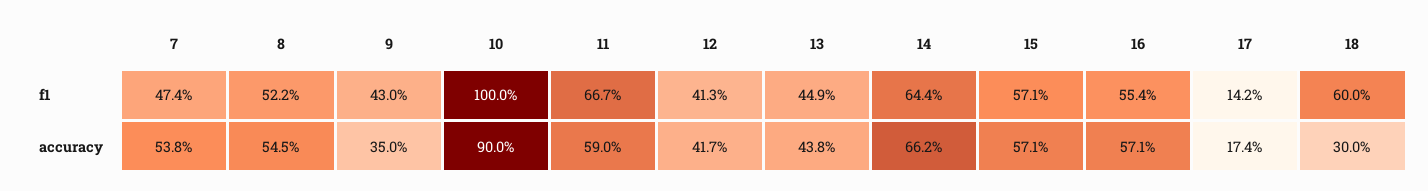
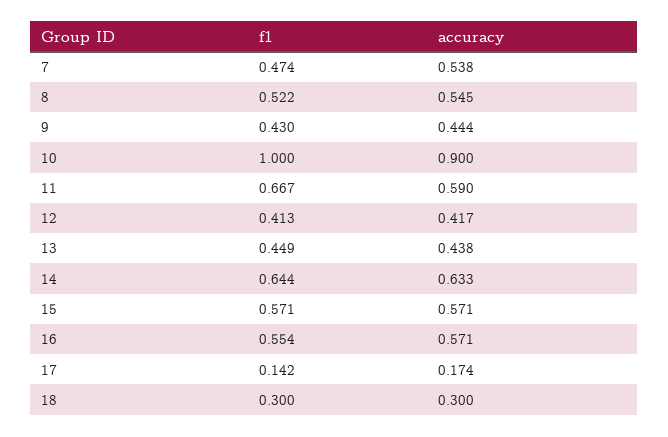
  {
    "7": {
      "f1": 0.474,
      "accuracy": 0.538
    },
    "8": {
      "f1": 0.522,
      "accuracy": 0.545
    },
    "9": {
      "f1": 0.43,
-     "accuracy": 0.35
+     "accuracy": 0.444
    },
    "10": {
      "f1": 1,
      "accuracy": 0.9
    },
    "11": {
      "f1": 0.667,
      "accuracy": 0.59
    },
    "12": {
      "f1": 0.413,
      "accuracy": 0.417
    },
    "13": {
      "f1": 0.449,
      "accuracy": 0.438
    },
    "14": {
      "f1": 0.644,
-     "accuracy": 0.662
+     "accuracy": 0.633
    },
    "15": {
      "f1": 0.571,
      "accuracy": 0.571
    },
    "16": {
      "f1": 0.554,
      "accuracy": 0.571
    },
    "17": {
      "f1": 0.142,
      "accuracy": 0.174
    },
    "18": {
-     "f1": 0.6,
+     "f1": 0.3,
      "accuracy": 0.3
    }
  }

